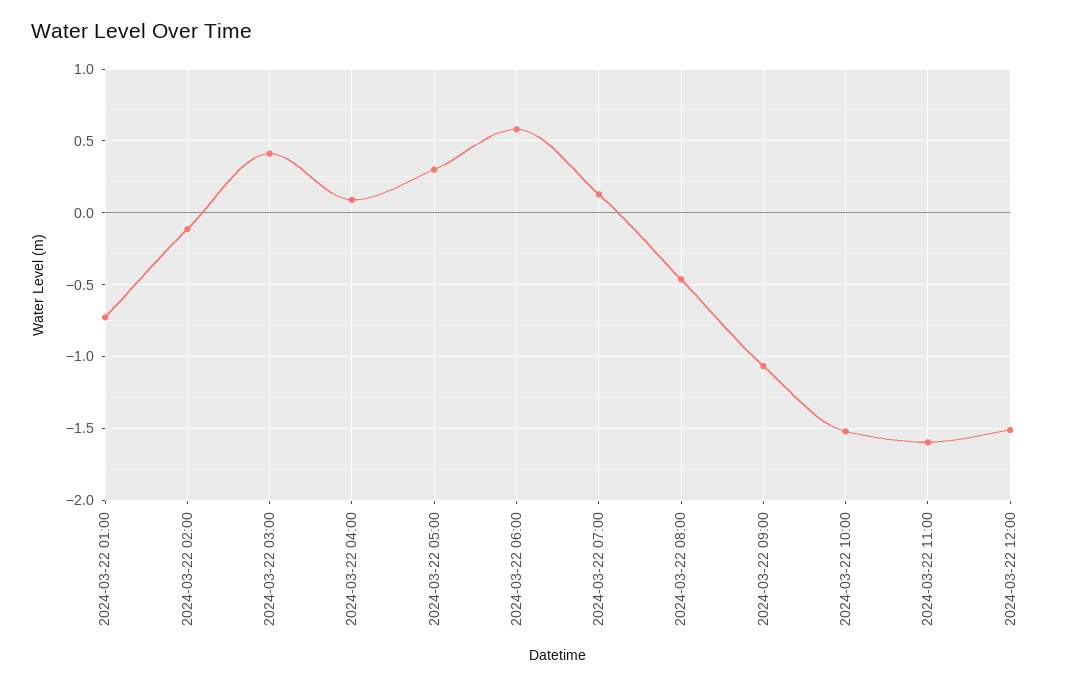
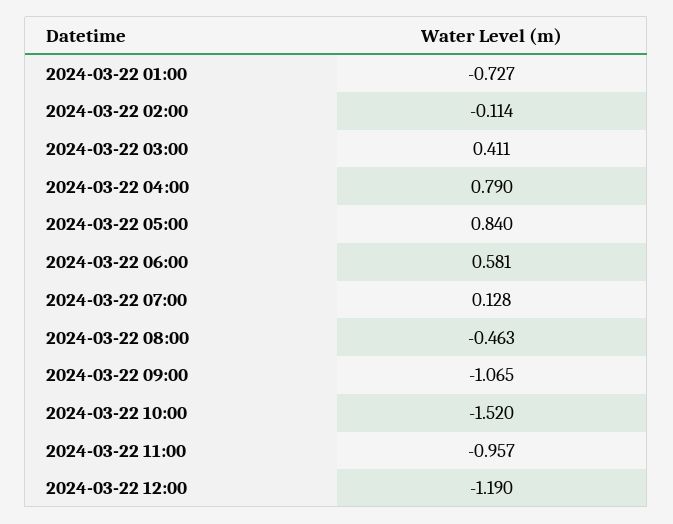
  {
    "2024-03-22 01:00": -0.727,
    "2024-03-22 02:00": -0.114,
    "2024-03-22 03:00": 0.411,
-   "2024-03-22 04:00": 0.1,
+   "2024-03-22 04:00": 0.79,
-   "2024-03-22 05:00": 0.3,
+   "2024-03-22 05:00": 0.84,
    "2024-03-22 06:00": 0.581,
    "2024-03-22 07:00": 0.128,
    "2024-03-22 08:00": -0.463,
    "2024-03-22 09:00": -1.065,
    "2024-03-22 10:00": -1.52,
-   "2024-03-22 11:00": -1.6,
+   "2024-03-22 11:00": -0.957,
-   "2024-03-22 12:00": -1.5
+   "2024-03-22 12:00": -1.19
  }

